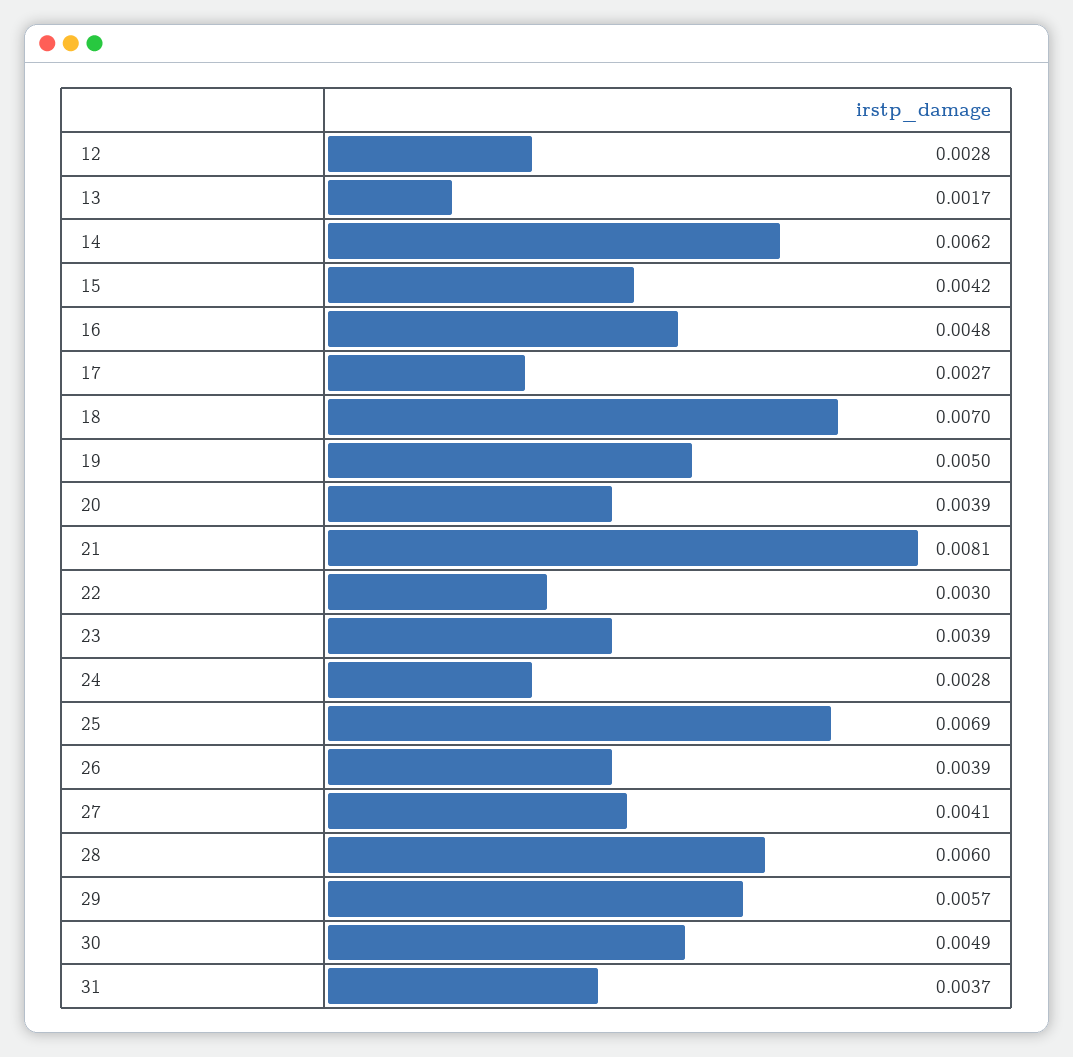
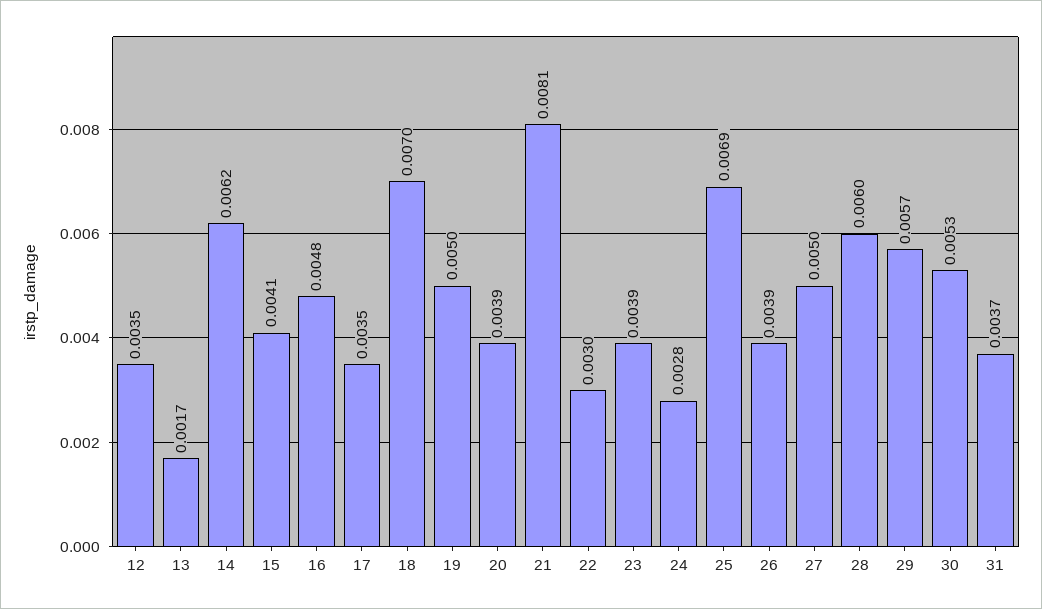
  {
-   "12": 0.0028,
+   "12": 0.0035,
    "13": 0.0017,
    "14": 0.0062,
-   "15": 0.0042,
+   "15": 0.0041,
    "16": 0.0048,
-   "17": 0.0027,
+   "17": 0.0035,
    "18": 0.007,
    "19": 0.005,
    "20": 0.0039,
    "21": 0.0081,
    "22": 0.003,
    "23": 0.0039,
    "24": 0.0028,
    "25": 0.0069,
    "26": 0.0039,
-   "27": 0.0041,
+   "27": 0.005,
    "28": 0.006,
    "29": 0.0057,
-   "30": 0.0049,
+   "30": 0.0053,
    "31": 0.0037
  }

